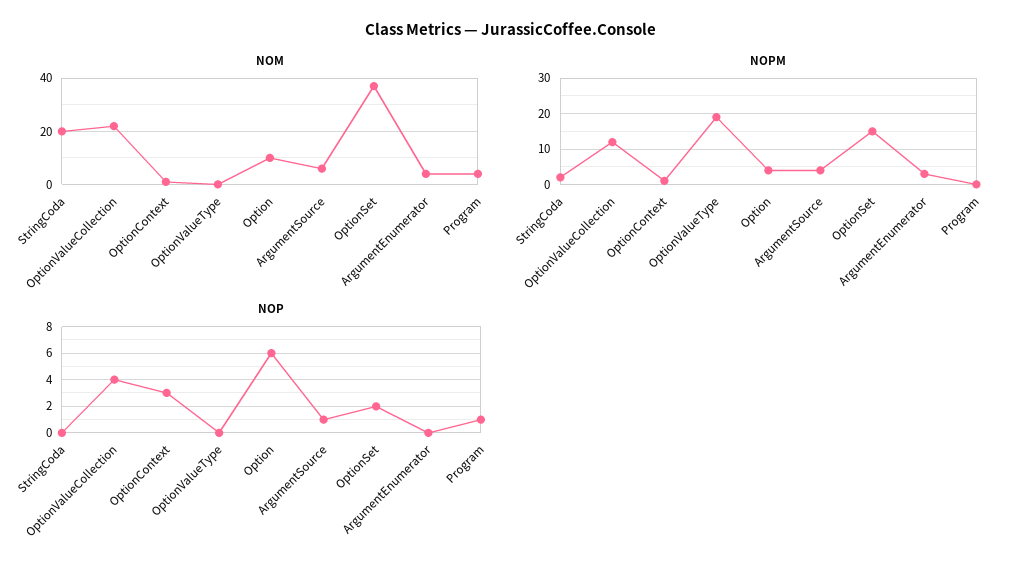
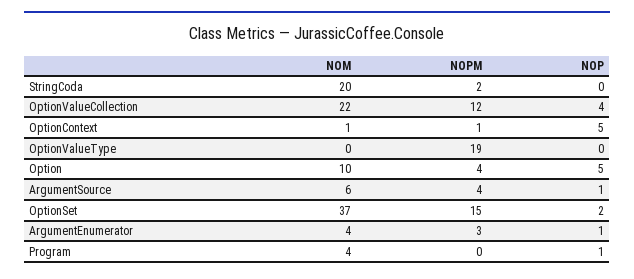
  {
    "NOM": {
      "StringCoda": 20,
      "OptionValueCollection": 22,
      "OptionContext": 1,
      "OptionValueType": 0,
      "Option": 10,
      "ArgumentSource": 6,
      "OptionSet": 37,
      "ArgumentEnumerator": 4,
      "Program": 4
    },
    "NOPM": {
      "StringCoda": 2,
      "OptionValueCollection": 12,
      "OptionContext": 1,
      "OptionValueType": 19,
      "Option": 4,
      "ArgumentSource": 4,
      "OptionSet": 15,
      "ArgumentEnumerator": 3,
      "Program": 0
    },
    "NOP": {
      "StringCoda": 0,
      "OptionValueCollection": 4,
-     "OptionContext": 3,
+     "OptionContext": 5,
      "OptionValueType": 0,
-     "Option": 6,
+     "Option": 5,
      "ArgumentSource": 1,
      "OptionSet": 2,
-     "ArgumentEnumerator": 0,
+     "ArgumentEnumerator": 1,
      "Program": 1
    }
  }

